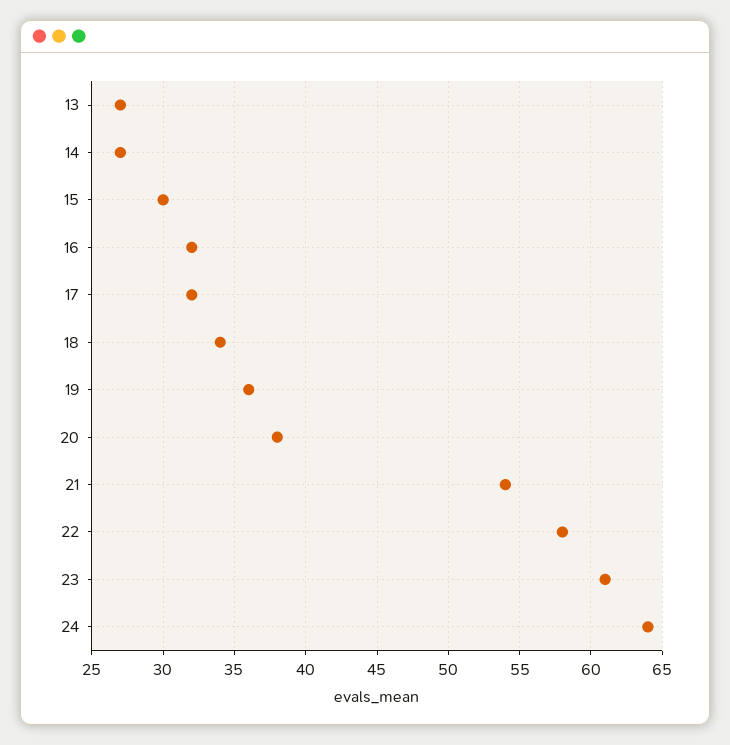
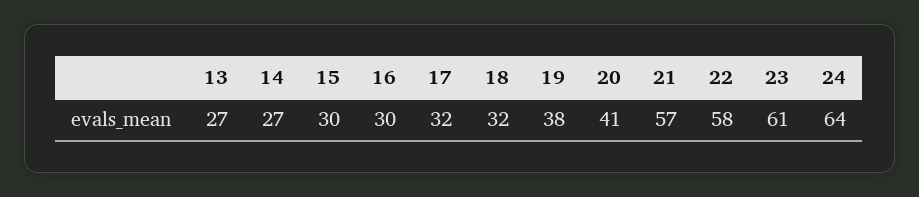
  {
    "13": 27,
    "14": 27,
    "15": 30,
-   "16": 32,
+   "16": 30,
    "17": 32,
-   "18": 34,
+   "18": 32,
-   "19": 36,
+   "19": 38,
-   "20": 38,
+   "20": 41,
-   "21": 54,
+   "21": 57,
    "22": 58,
    "23": 61,
    "24": 64
  }

